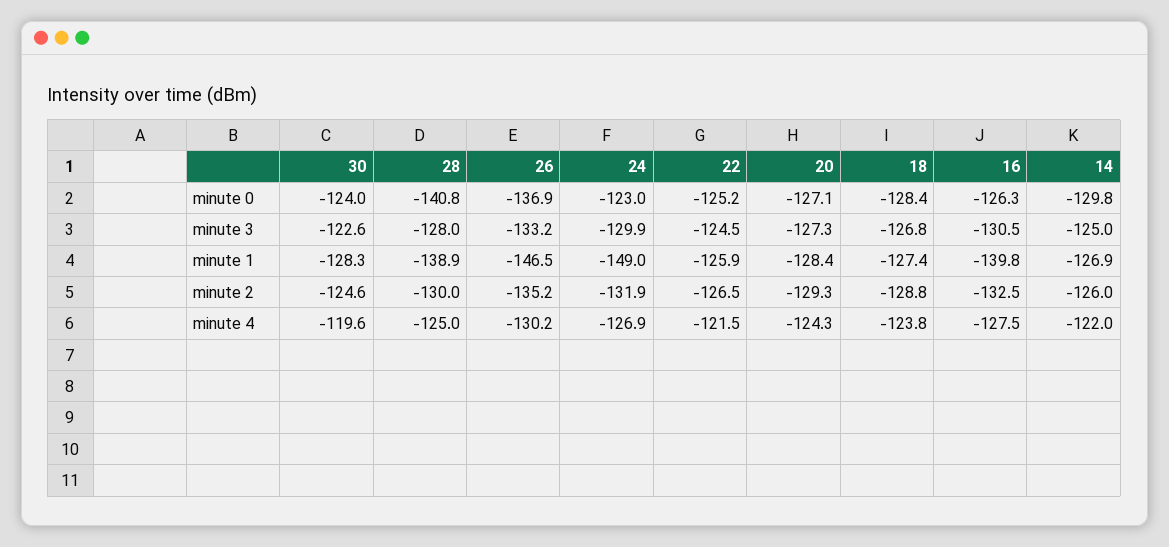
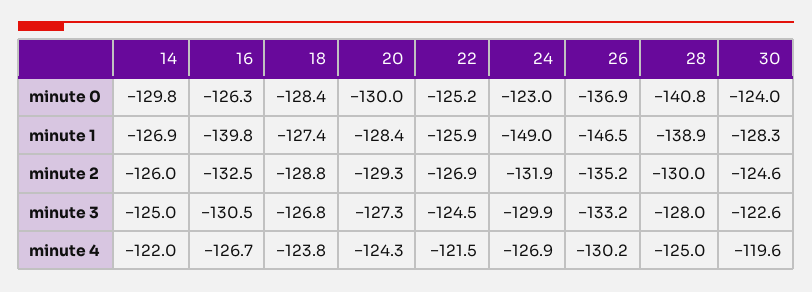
  {
    "30": {
      "minute 0": -124,
      "minute 3": -122.6,
      "minute 1": -128.3,
      "minute 2": -124.6,
      "minute 4": -119.6
    },
    "28": {
      "minute 0": -140.8,
      "minute 3": -128,
      "minute 1": -138.9,
      "minute 2": -130,
      "minute 4": -125
    },
    "26": {
      "minute 0": -136.9,
      "minute 3": -133.2,
      "minute 1": -146.5,
      "minute 2": -135.2,
      "minute 4": -130.2
    },
    "24": {
      "minute 0": -123,
      "minute 3": -129.9,
      "minute 1": -149,
      "minute 2": -131.9,
      "minute 4": -126.9
    },
    "22": {
      "minute 0": -125.2,
      "minute 3": -124.5,
      "minute 1": -125.9,
-     "minute 2": -126.5,
+     "minute 2": -126.9,
      "minute 4": -121.5
    },
    "20": {
-     "minute 0": -127.1,
+     "minute 0": -130,
      "minute 3": -127.3,
      "minute 1": -128.4,
      "minute 2": -129.3,
      "minute 4": -124.3
    },
    "18": {
      "minute 0": -128.4,
      "minute 3": -126.8,
      "minute 1": -127.4,
      "minute 2": -128.8,
      "minute 4": -123.8
    },
    "16": {
      "minute 0": -126.3,
      "minute 3": -130.5,
      "minute 1": -139.8,
      "minute 2": -132.5,
-     "minute 4": -127.5
+     "minute 4": -126.7
    },
    "14": {
      "minute 0": -129.8,
      "minute 3": -125,
      "minute 1": -126.9,
      "minute 2": -126,
      "minute 4": -122
    }
  }

